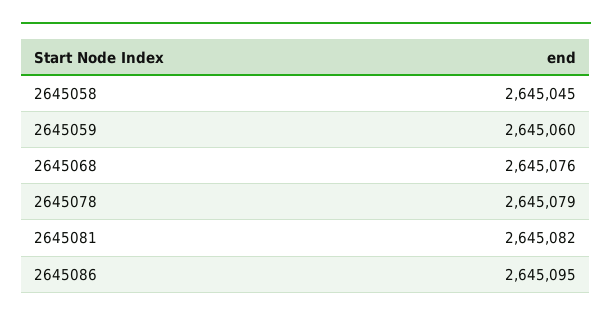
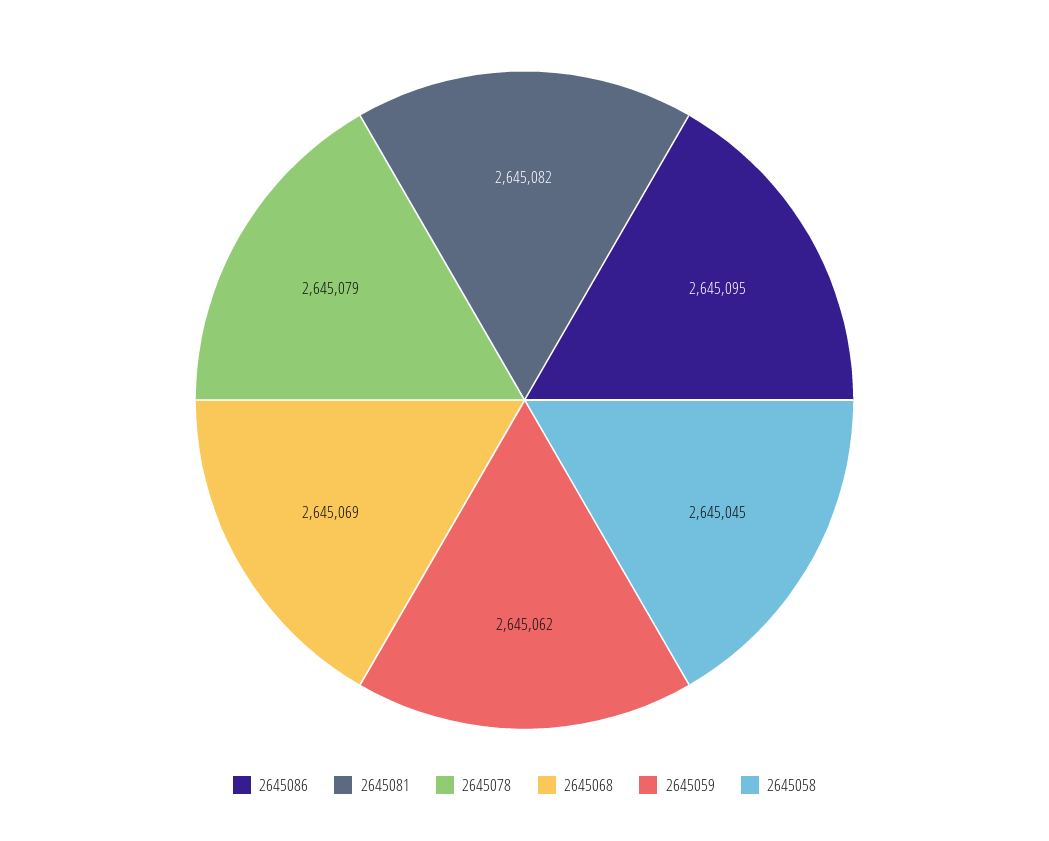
  {
    "2645058": 2645045,
-   "2645059": 2645060,
+   "2645059": 2645062,
-   "2645068": 2645076,
+   "2645068": 2645069,
    "2645078": 2645079,
    "2645081": 2645082,
    "2645086": 2645095
  }

